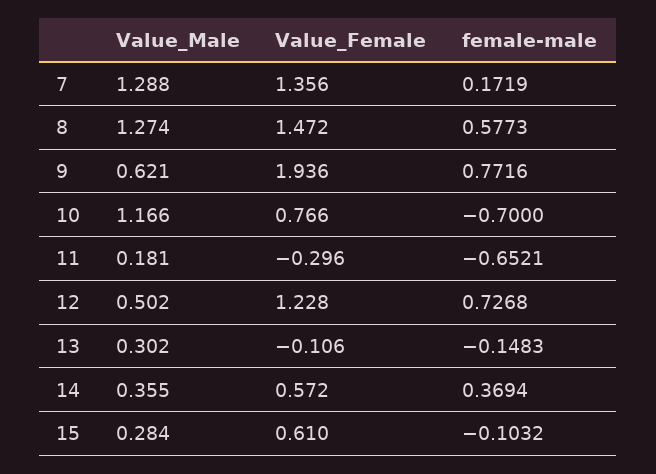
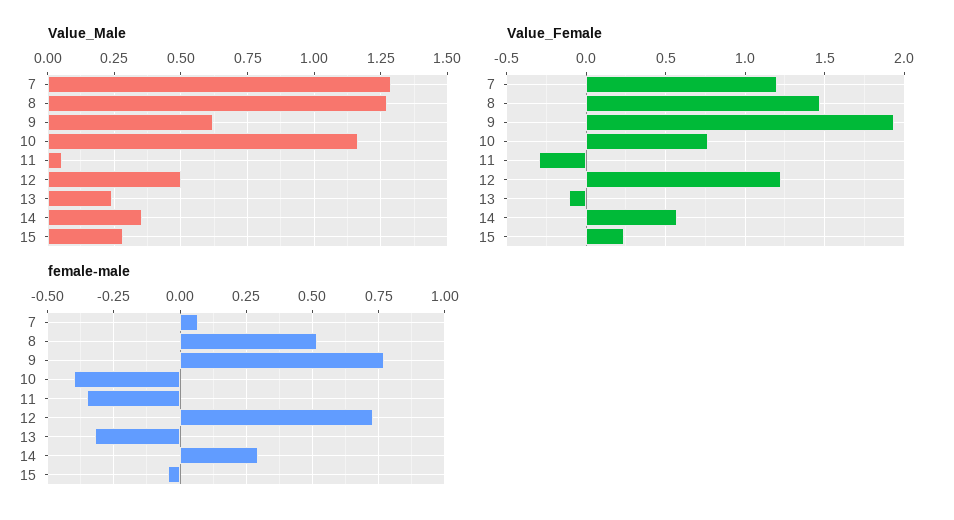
  {
    "Value_Male": {
      "7": 1.288,
      "8": 1.274,
      "9": 0.621,
      "10": 1.166,
-     "11": 0.181,
+     "11": 0.05,
      "12": 0.502,
-     "13": 0.302,
+     "13": 0.25,
      "14": 0.355,
      "15": 0.284
    },
    "Value_Female": {
-     "7": 1.356,
+     "7": 1.2,
      "8": 1.472,
      "9": 1.936,
      "10": 0.766,
      "11": -0.296,
      "12": 1.228,
      "13": -0.106,
      "14": 0.572,
-     "15": 0.61
+     "15": 0.25
    },
    "female-male": {
-     "7": 0.1719,
+     "7": 0.075,
-     "8": 0.5773,
+     "8": 0.525,
      "9": 0.7716,
-     "10": -0.7,
+     "10": -0.4,
-     "11": -0.6521,
+     "11": -0.35,
      "12": 0.7268,
-     "13": -0.1483,
+     "13": -0.325,
-     "14": 0.3694,
+     "14": 0.3,
-     "15": -0.1032
+     "15": -0.05
    }
  }

